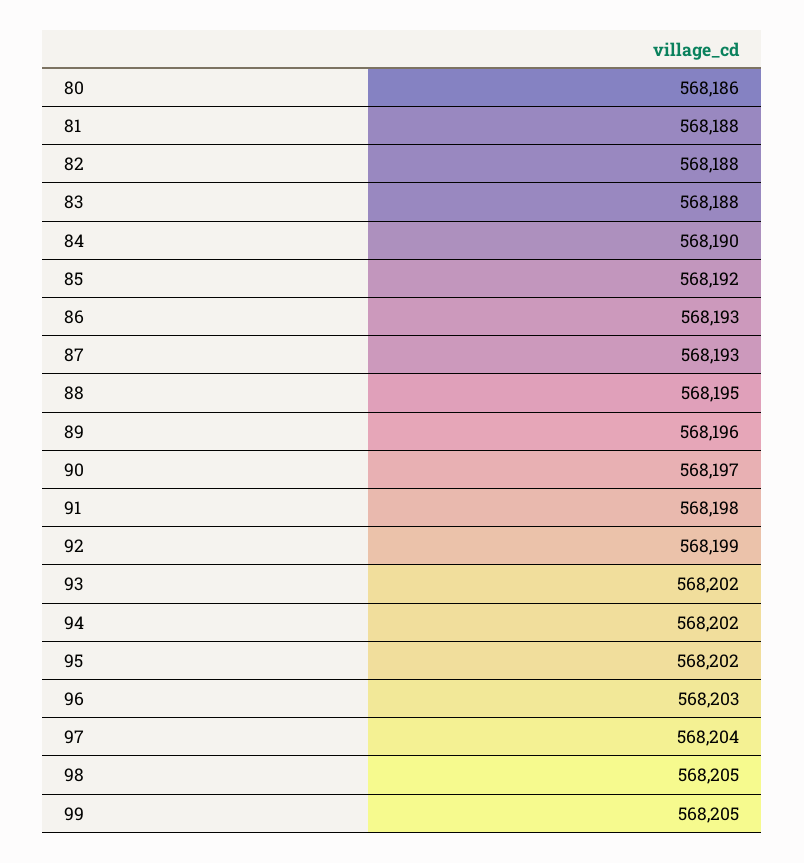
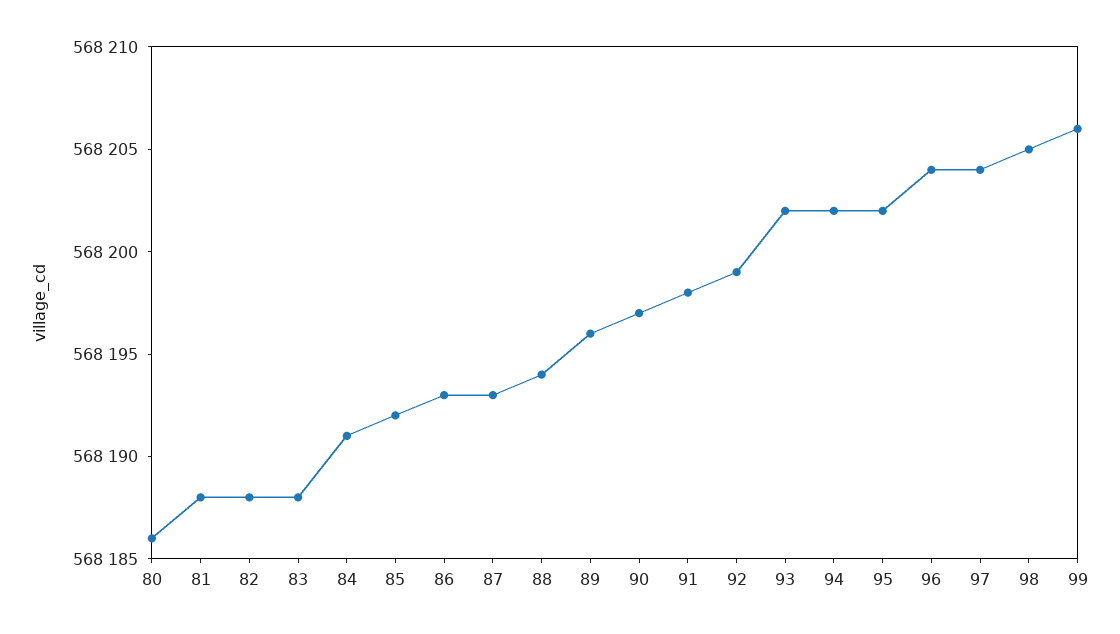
  {
    "80": 568186,
    "81": 568188,
    "82": 568188,
    "83": 568188,
-   "84": 568190,
+   "84": 568191,
    "85": 568192,
    "86": 568193,
    "87": 568193,
-   "88": 568195,
+   "88": 568194,
    "89": 568196,
    "90": 568197,
    "91": 568198,
    "92": 568199,
    "93": 568202,
    "94": 568202,
    "95": 568202,
-   "96": 568203,
+   "96": 568204,
    "97": 568204,
    "98": 568205,
-   "99": 568205
+   "99": 568206
  }

